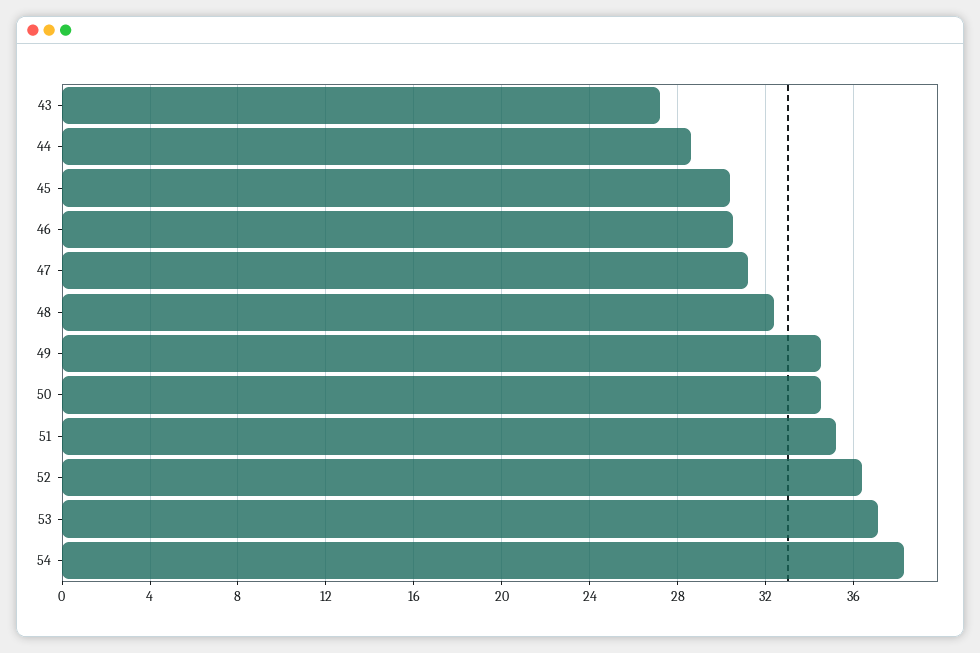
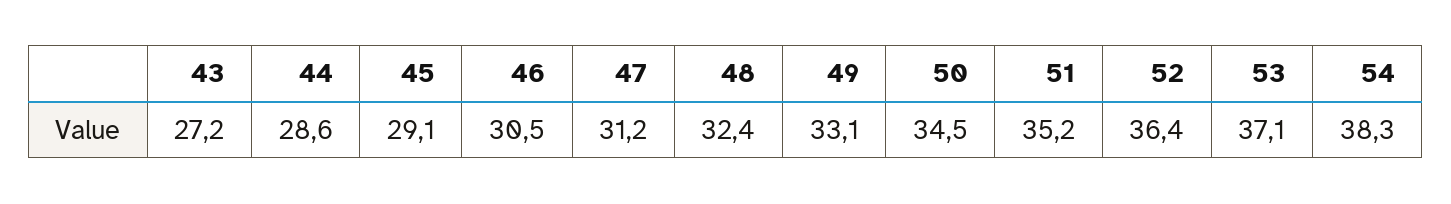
  {
    "43": 27.2,
    "44": 28.6,
-   "45": 30.5,
+   "45": 29.1,
    "46": 30.5,
    "47": 31.2,
    "48": 32.4,
-   "49": 34.5,
+   "49": 33.1,
    "50": 34.5,
    "51": 35.2,
    "52": 36.4,
    "53": 37.1,
    "54": 38.3
  }

